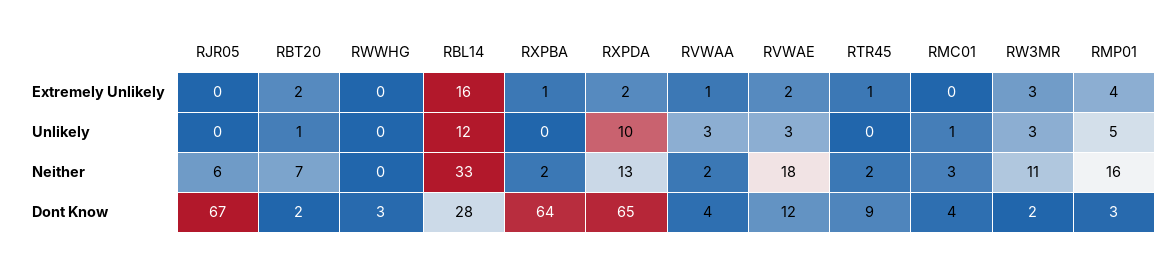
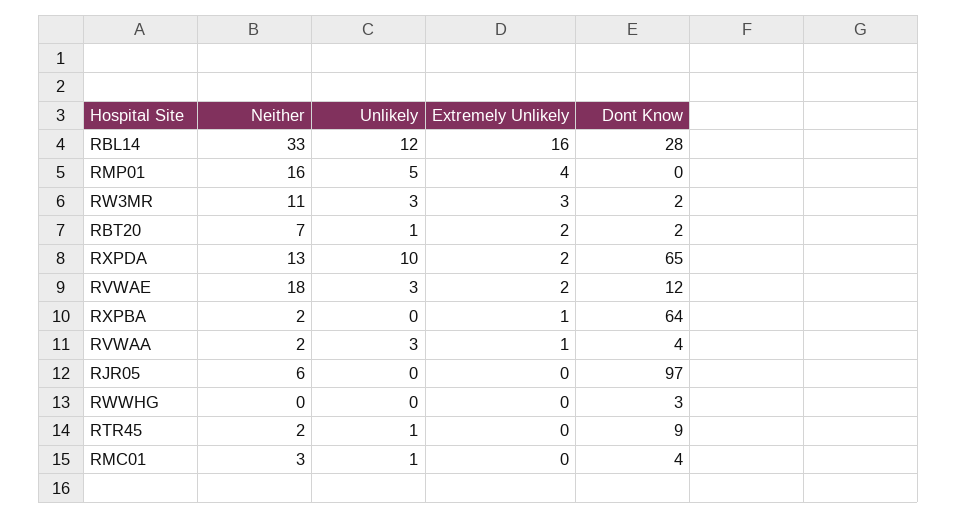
  {
    "RJR05": {
      "Extremely Unlikely": 0,
      "Unlikely": 0,
      "Neither": 6,
-     "Dont Know": 67
+     "Dont Know": 97
    },
    "RBT20": {
      "Extremely Unlikely": 2,
      "Unlikely": 1,
      "Neither": 7,
      "Dont Know": 2
    },
    "RWWHG": {
      "Extremely Unlikely": 0,
      "Unlikely": 0,
      "Neither": 0,
      "Dont Know": 3
    },
    "RBL14": {
      "Extremely Unlikely": 16,
      "Unlikely": 12,
      "Neither": 33,
      "Dont Know": 28
    },
    "RXPBA": {
      "Extremely Unlikely": 1,
      "Unlikely": 0,
      "Neither": 2,
      "Dont Know": 64
    },
    "RXPDA": {
      "Extremely Unlikely": 2,
      "Unlikely": 10,
      "Neither": 13,
      "Dont Know": 65
    },
    "RVWAA": {
      "Extremely Unlikely": 1,
      "Unlikely": 3,
      "Neither": 2,
      "Dont Know": 4
    },
    "RVWAE": {
      "Extremely Unlikely": 2,
      "Unlikely": 3,
      "Neither": 18,
      "Dont Know": 12
    },
    "RTR45": {
-     "Extremely Unlikely": 1,
+     "Extremely Unlikely": 0,
-     "Unlikely": 0,
+     "Unlikely": 1,
      "Neither": 2,
      "Dont Know": 9
    },
    "RMC01": {
      "Extremely Unlikely": 0,
      "Unlikely": 1,
      "Neither": 3,
      "Dont Know": 4
    },
    "RW3MR": {
      "Extremely Unlikely": 3,
      "Unlikely": 3,
      "Neither": 11,
      "Dont Know": 2
    },
    "RMP01": {
      "Extremely Unlikely": 4,
      "Unlikely": 5,
      "Neither": 16,
-     "Dont Know": 3
+     "Dont Know": 0
    }
  }

